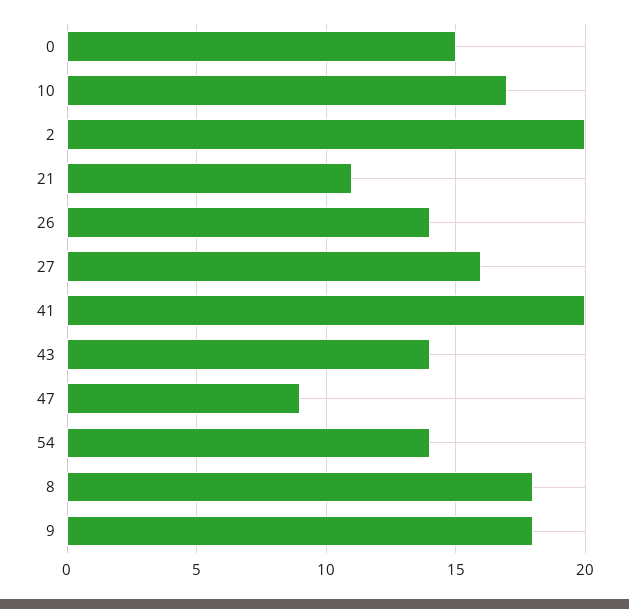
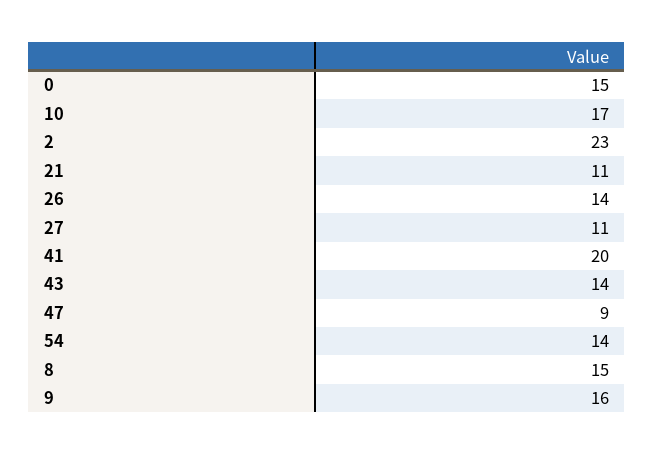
  {
    "0": 15,
    "10": 17,
-   "2": 20,
+   "2": 23,
    "21": 11,
    "26": 14,
-   "27": 16,
+   "27": 11,
    "41": 20,
    "43": 14,
    "47": 9,
    "54": 14,
-   "8": 18,
+   "8": 15,
-   "9": 18
+   "9": 16
  }

